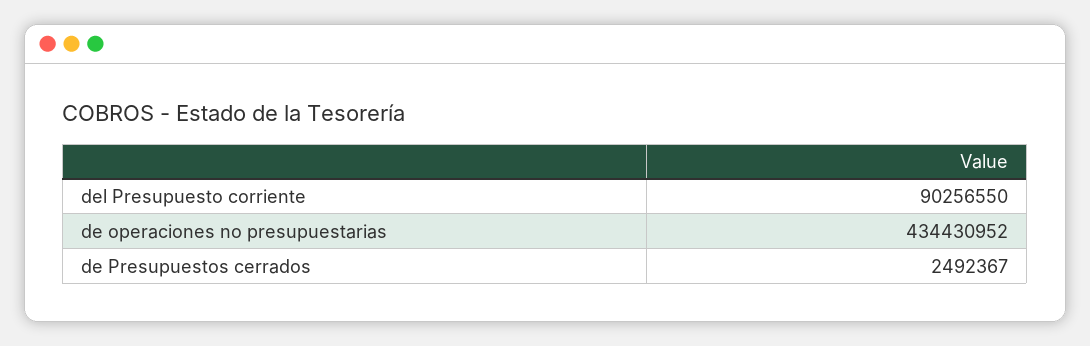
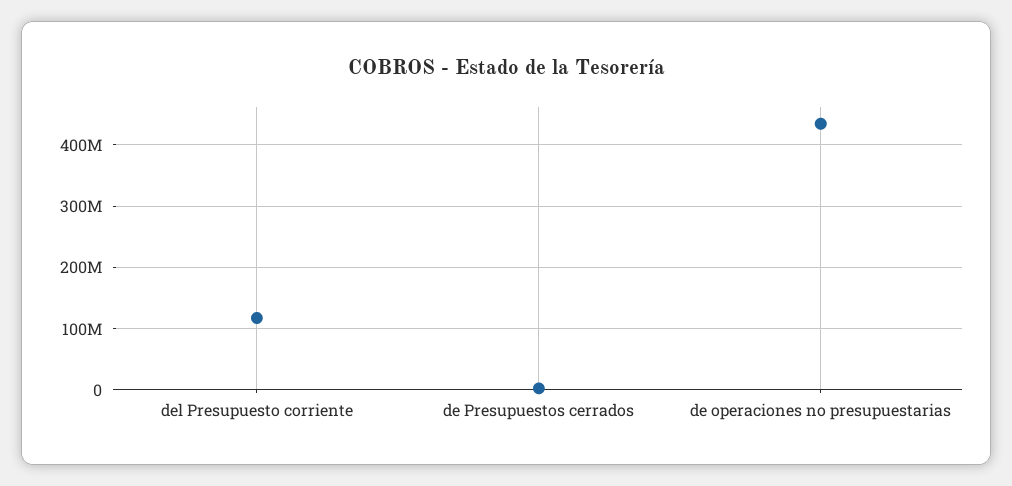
  {
-   "del Presupuesto corriente": 90256550,
+   "del Presupuesto corriente": 120000000,
    "de operaciones no presupuestarias": 434430952,
    "de Presupuestos cerrados": 2492367
  }

